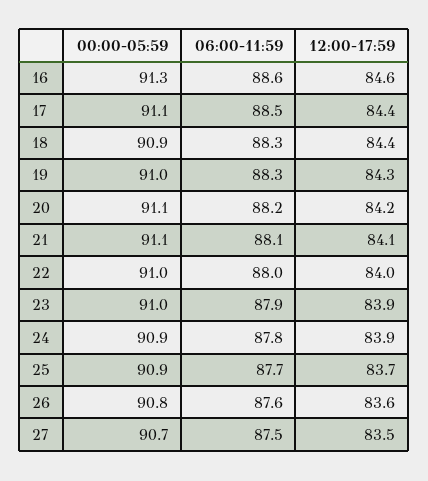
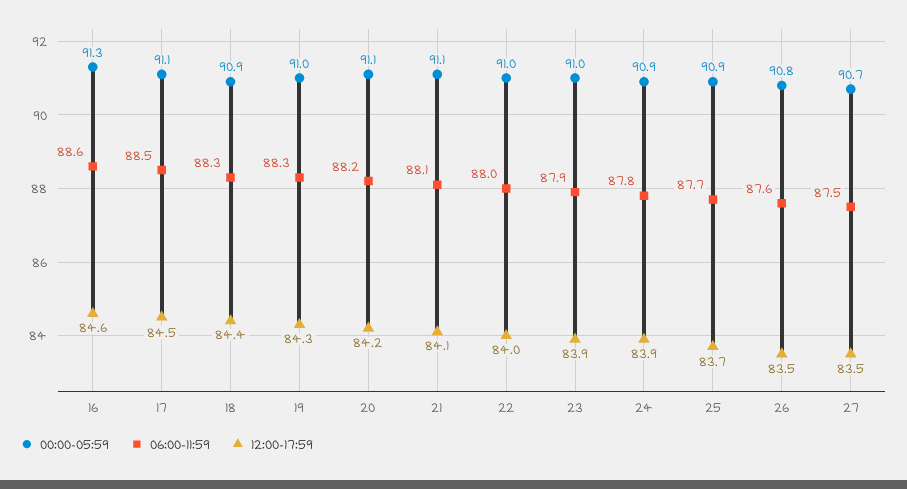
  {
    "00:00-05:59": {
      "16": 91.3,
      "17": 91.1,
      "18": 90.9,
      "19": 91,
      "20": 91.1,
      "21": 91.1,
      "22": 91,
      "23": 91,
      "24": 90.9,
      "25": 90.9,
      "26": 90.8,
      "27": 90.7
    },
    "06:00-11:59": {
      "16": 88.6,
      "17": 88.5,
      "18": 88.3,
      "19": 88.3,
      "20": 88.2,
      "21": 88.1,
      "22": 88,
      "23": 87.9,
      "24": 87.8,
      "25": 87.7,
      "26": 87.6,
      "27": 87.5
    },
    "12:00-17:59": {
      "16": 84.6,
-     "17": 84.4,
+     "17": 84.5,
      "18": 84.4,
      "19": 84.3,
      "20": 84.2,
      "21": 84.1,
      "22": 84,
      "23": 83.9,
      "24": 83.9,
      "25": 83.7,
-     "26": 83.6,
+     "26": 83.5,
      "27": 83.5
    }
  }

